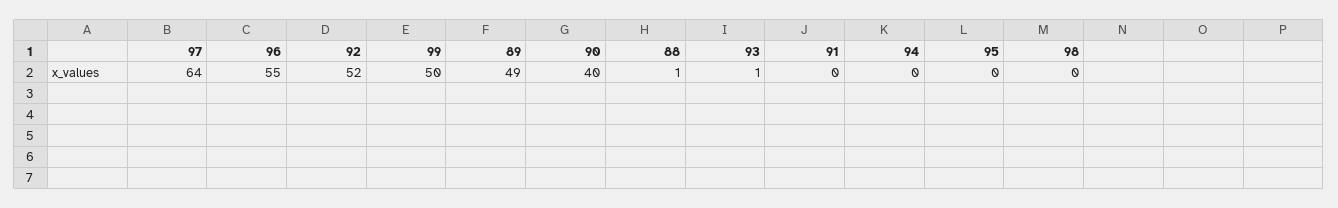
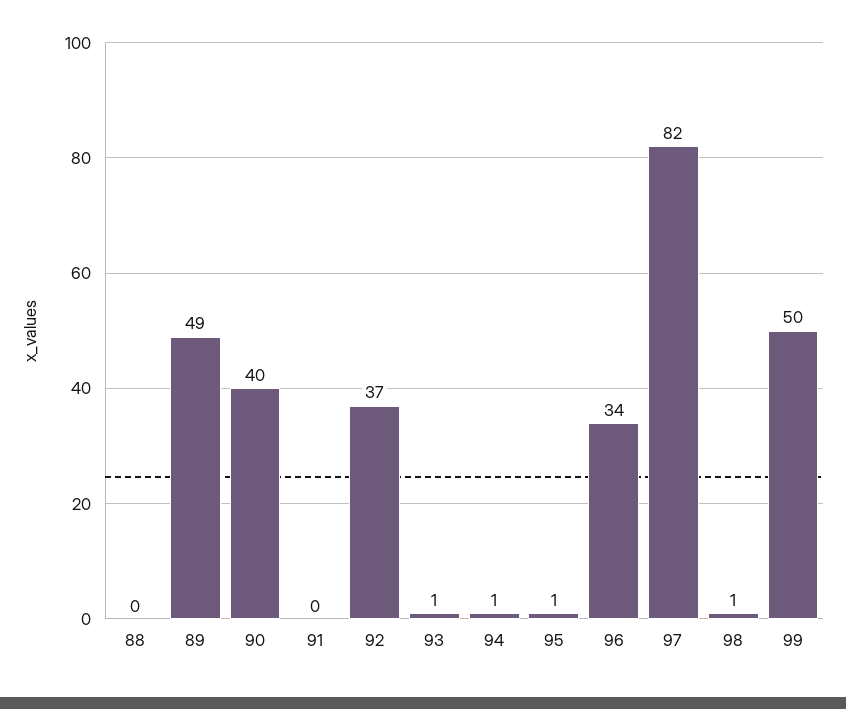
  {
-   "97": 64,
+   "97": 82,
-   "96": 55,
+   "96": 34,
-   "92": 52,
+   "92": 37,
    "99": 50,
    "89": 49,
    "90": 40,
-   "88": 1,
+   "88": 0,
    "93": 1,
    "91": 0,
-   "94": 0,
+   "94": 1,
-   "95": 0,
+   "95": 1,
-   "98": 0
+   "98": 1
  }

